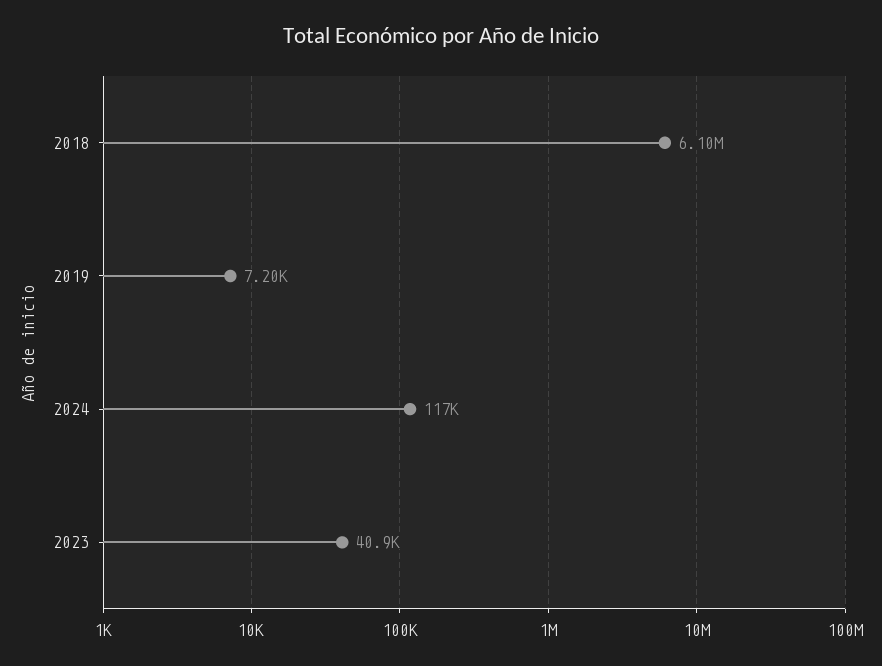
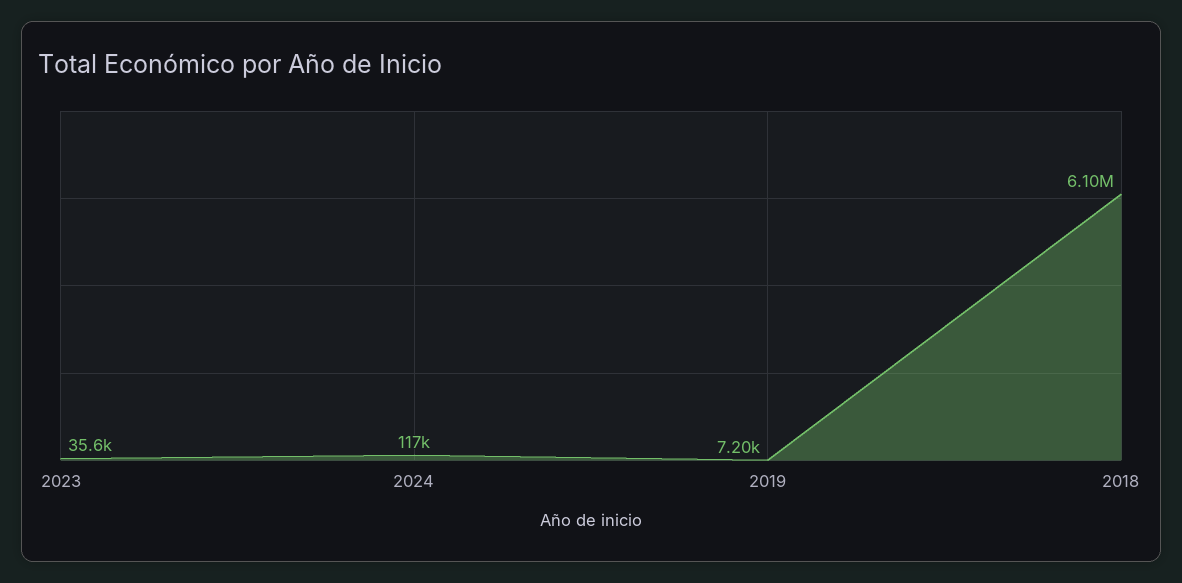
  {
    "2018": 6100000,
    "2019": 7200,
    "2024": 117000,
-   "2023": 40900
+   "2023": 35600
  }

